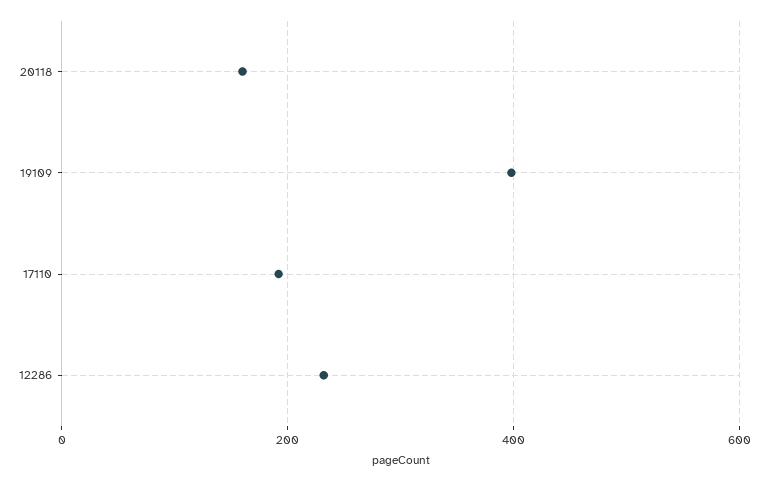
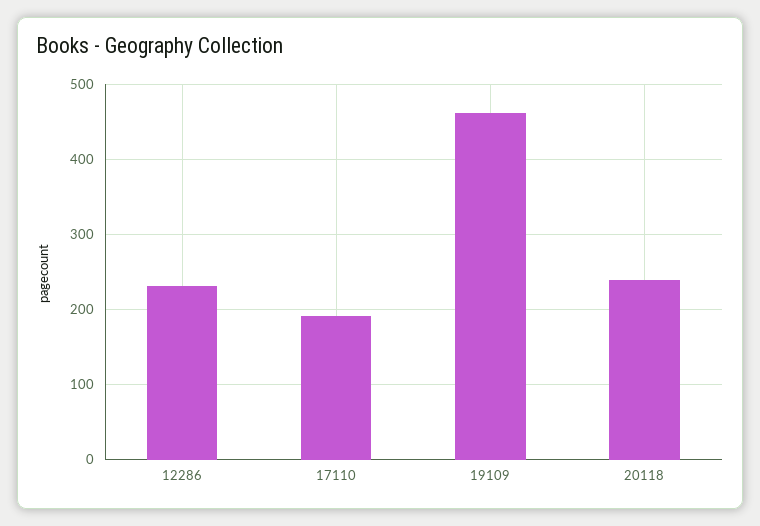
  {
-   "20118": 160,
+   "20118": 240,
-   "19109": 400,
+   "19109": 460,
    "17110": 190,
    "12286": 230
  }

